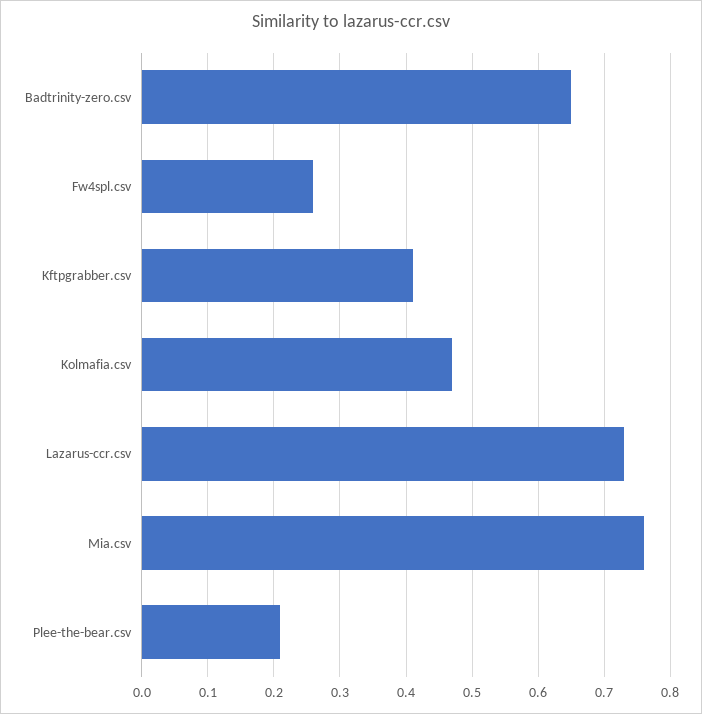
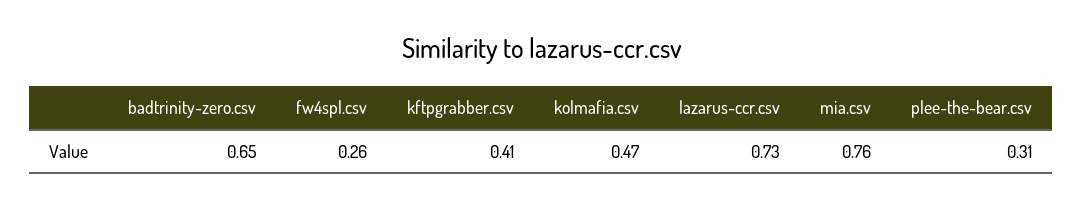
  {
    "Badtrinity-zero.csv": 0.65,
    "Fw4spl.csv": 0.26,
    "Kftpgrabber.csv": 0.41,
    "Kolmafia.csv": 0.47,
    "Lazarus-ccr.csv": 0.73,
    "Mia.csv": 0.76,
-   "Plee-the-bear.csv": 0.21
+   "Plee-the-bear.csv": 0.31
  }

